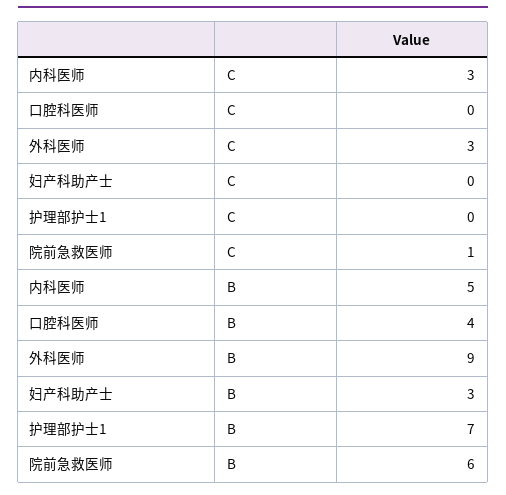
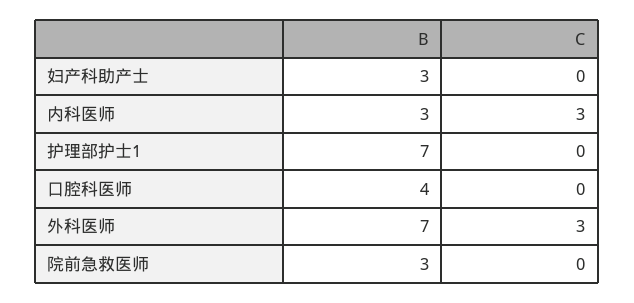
  {
    "内科医师": {
      "C": 3,
-     "B": 5
+     "B": 3
    },
    "口腔科医师": {
      "C": 0,
      "B": 4
    },
    "外科医师": {
      "C": 3,
-     "B": 9
+     "B": 7
    },
    "妇产科助产士": {
      "C": 0,
      "B": 3
    },
    "护理部护士1": {
      "C": 0,
      "B": 7
    },
    "院前急救医师": {
-     "C": 1,
+     "C": 0,
-     "B": 6
+     "B": 3
    }
  }

